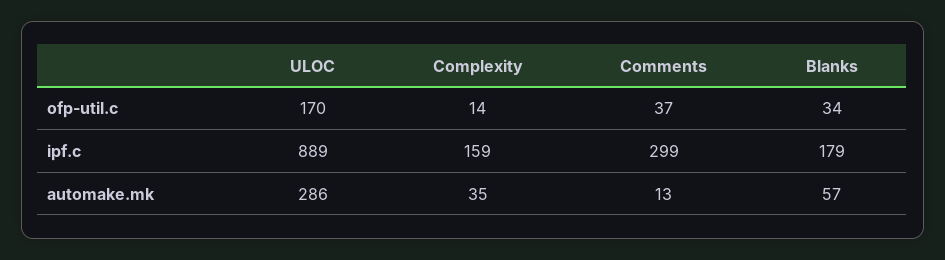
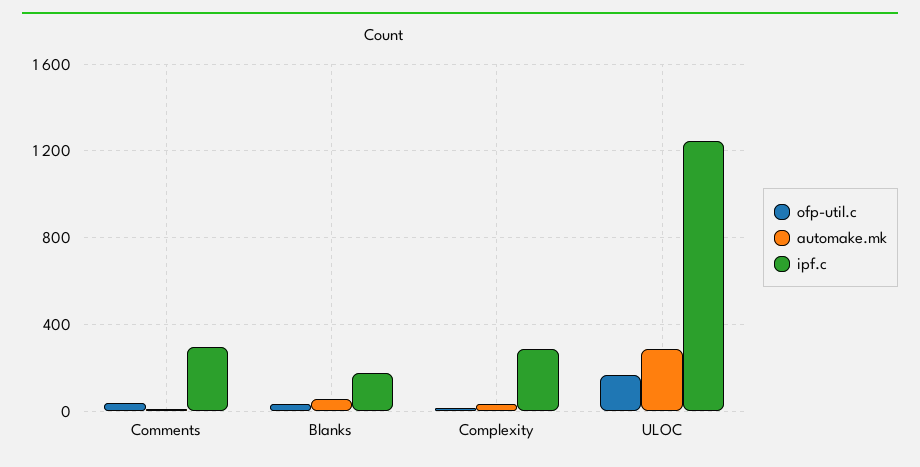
  {
    "ofp-util.c": {
      "ULOC": 170,
      "Complexity": 14,
      "Comments": 37,
      "Blanks": 34
    },
    "ipf.c": {
-     "ULOC": 889,
+     "ULOC": 1250,
-     "Complexity": 159,
+     "Complexity": 300,
      "Comments": 299,
      "Blanks": 179
    },
    "automake.mk": {
      "ULOC": 286,
      "Complexity": 35,
      "Comments": 13,
      "Blanks": 57
    }
  }

